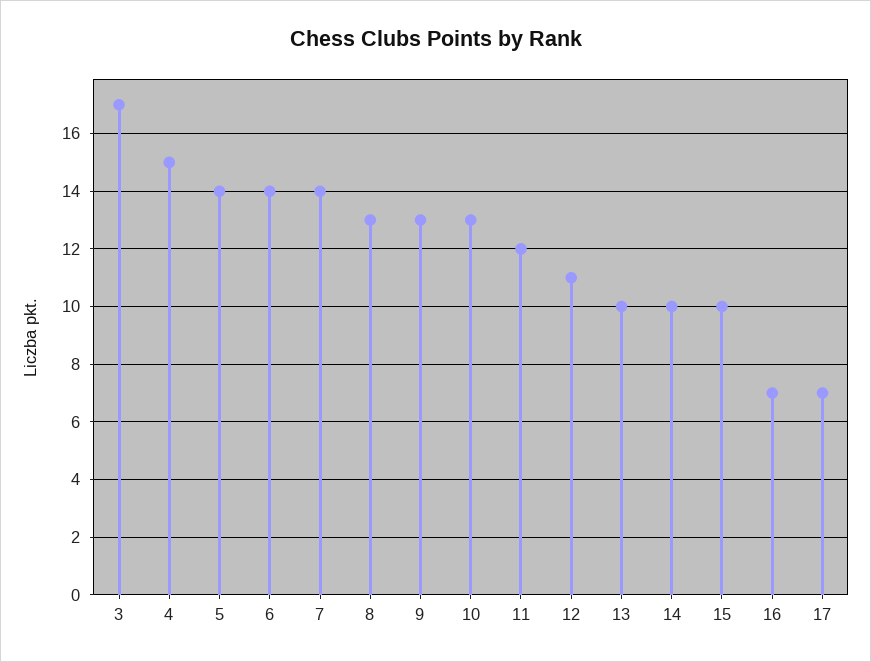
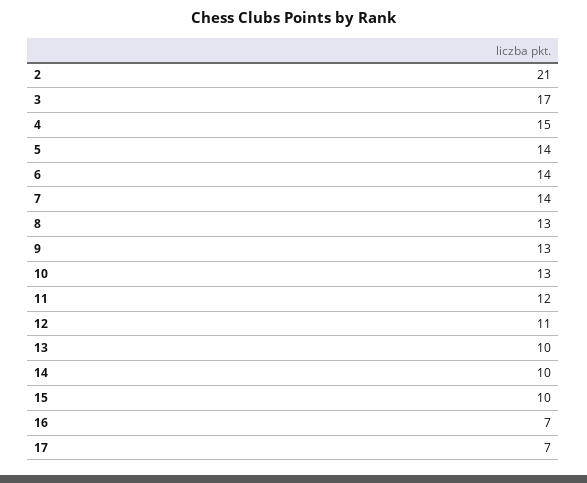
  {
    "3": 17,
    "4": 15,
    "5": 14,
    "6": 14,
    "7": 14,
    "8": 13,
    "9": 13,
    "10": 13,
    "11": 12,
    "12": 11,
    "13": 10,
    "14": 10,
    "15": 10,
    "16": 7,
-   "17": 7
+   "17": 7,
+   "2": 21
  }

